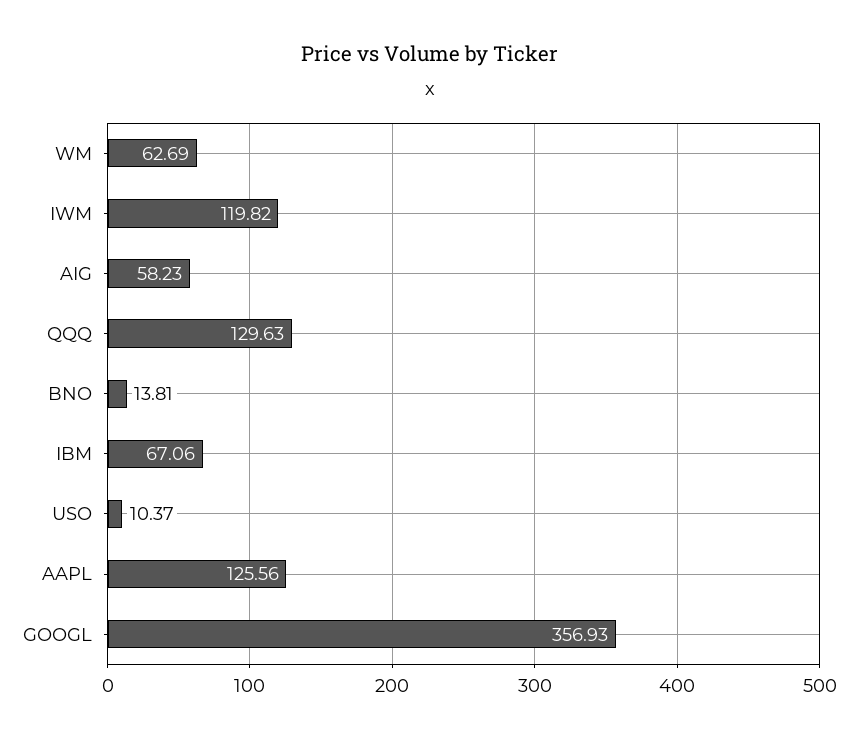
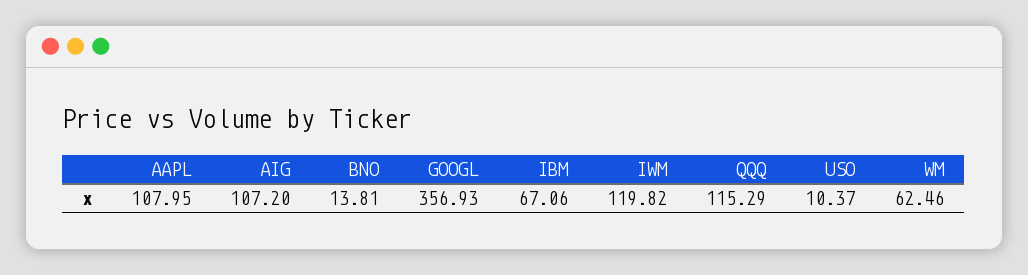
  {
-   "WM": 62.69,
+   "WM": 62.46,
    "IWM": 119.82,
-   "AIG": 58.23,
+   "AIG": 107.2,
-   "QQQ": 129.63,
+   "QQQ": 115.29,
    "BNO": 13.81,
    "IBM": 67.06,
    "USO": 10.37,
-   "AAPL": 125.56,
+   "AAPL": 107.95,
    "GOOGL": 356.93
  }

